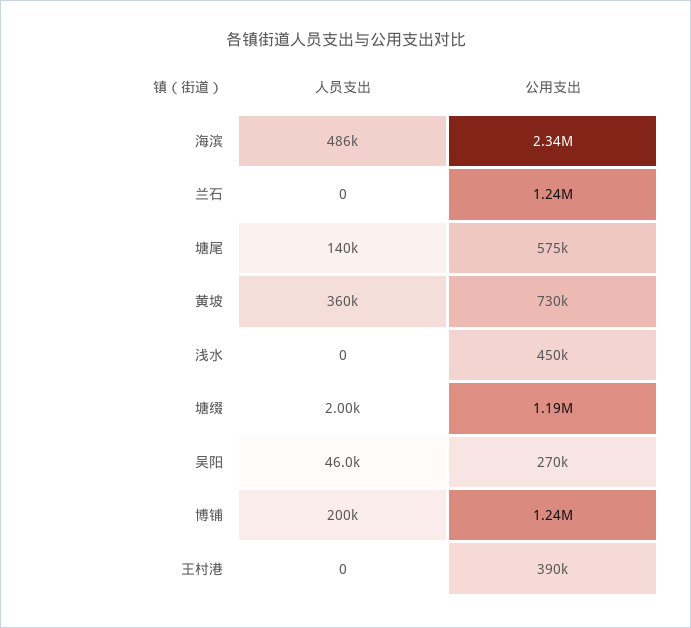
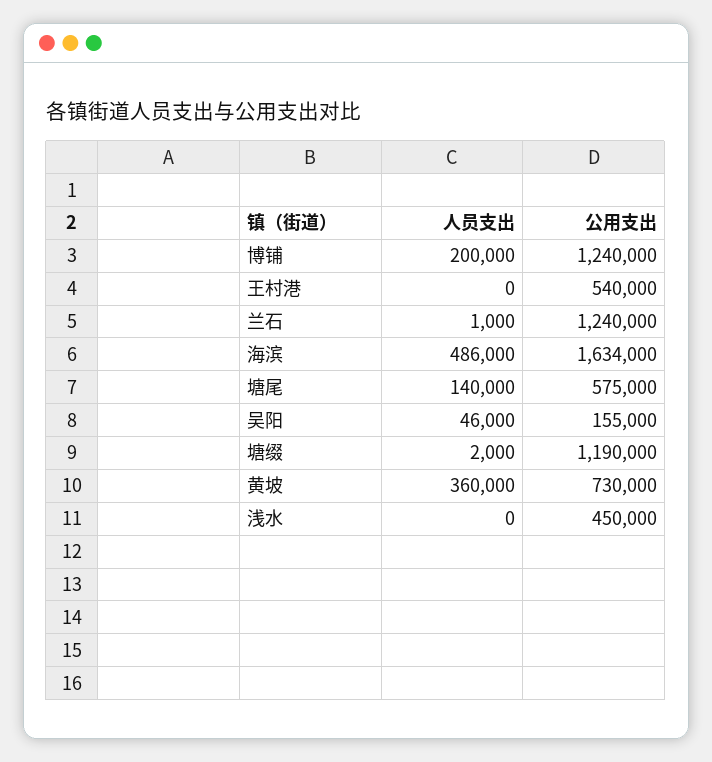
  {
    "人员支出": {
      "海滨": 486000,
-     "兰石": 0,
+     "兰石": 1000,
      "塘尾": 140000,
      "黄坡": 360000,
      "浅水": 0,
      "塘缀": 2000,
      "吴阳": 46000,
      "博铺": 200000,
      "王村港": 0
    },
    "公用支出": {
-     "海滨": 2340000,
+     "海滨": 1634000,
      "兰石": 1240000,
      "塘尾": 575000,
      "黄坡": 730000,
      "浅水": 450000,
      "塘缀": 1190000,
-     "吴阳": 270000,
+     "吴阳": 155000,
      "博铺": 1240000,
-     "王村港": 390000
+     "王村港": 540000
    }
  }

